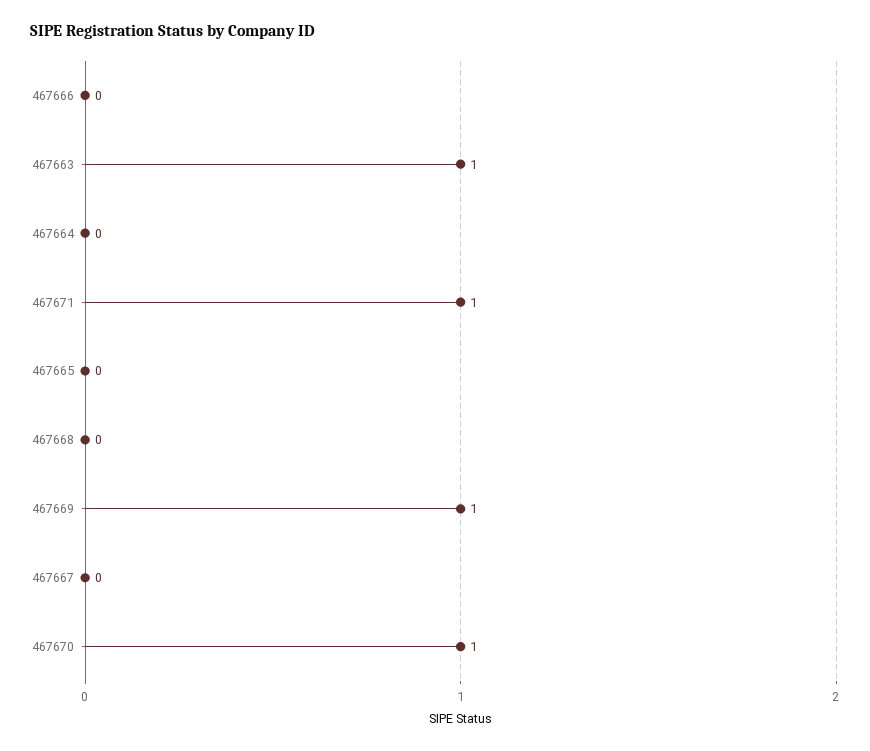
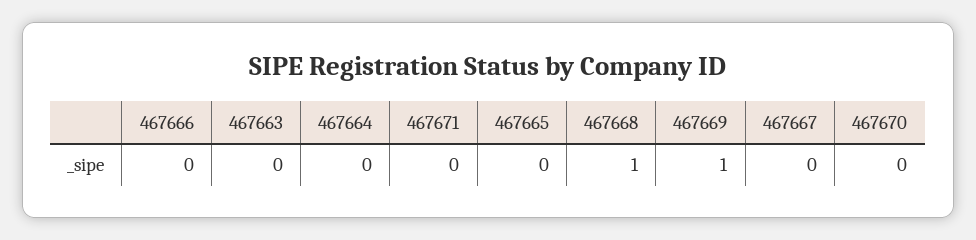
  {
    "467666": 0,
-   "467663": 1,
+   "467663": 0,
    "467664": 0,
-   "467671": 1,
+   "467671": 0,
    "467665": 0,
-   "467668": 0,
+   "467668": 1,
    "467669": 1,
    "467667": 0,
-   "467670": 1
+   "467670": 0
  }

